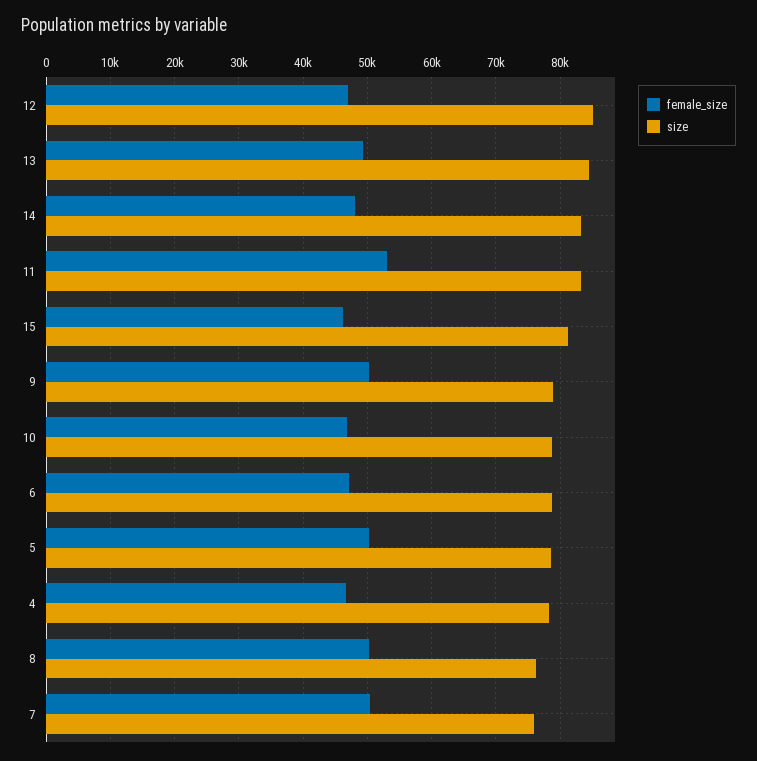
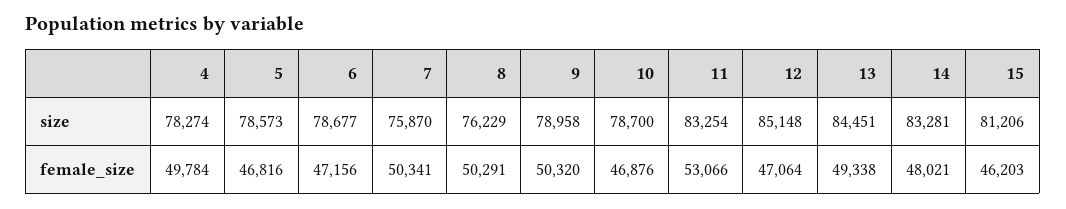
  {
    "female_size": {
      "12": 47064,
      "13": 49338,
      "14": 48021,
      "11": 53066,
      "15": 46203,
      "9": 50320,
      "10": 46876,
      "6": 47156,
-     "5": 50000,
+     "5": 46816,
-     "4": 47000,
+     "4": 49784,
      "8": 50291,
      "7": 50341
    },
    "size": {
      "12": 85148,
      "13": 84451,
      "14": 83281,
      "11": 83254,
      "15": 81206,
      "9": 78958,
      "10": 78700,
      "6": 78677,
      "5": 78573,
      "4": 78274,
      "8": 76229,
      "7": 75870
    }
  }

